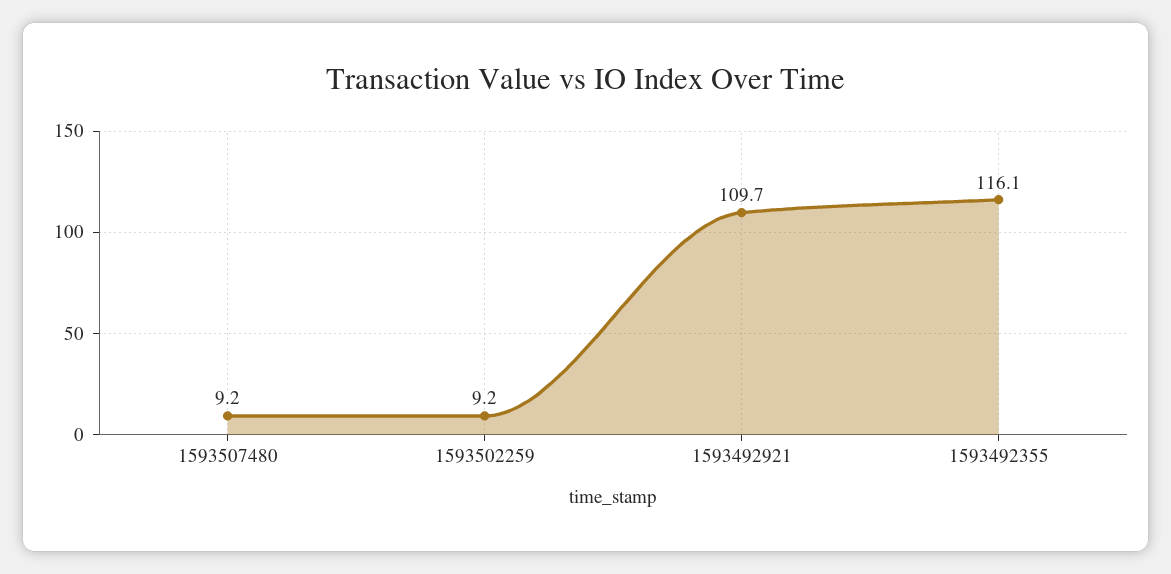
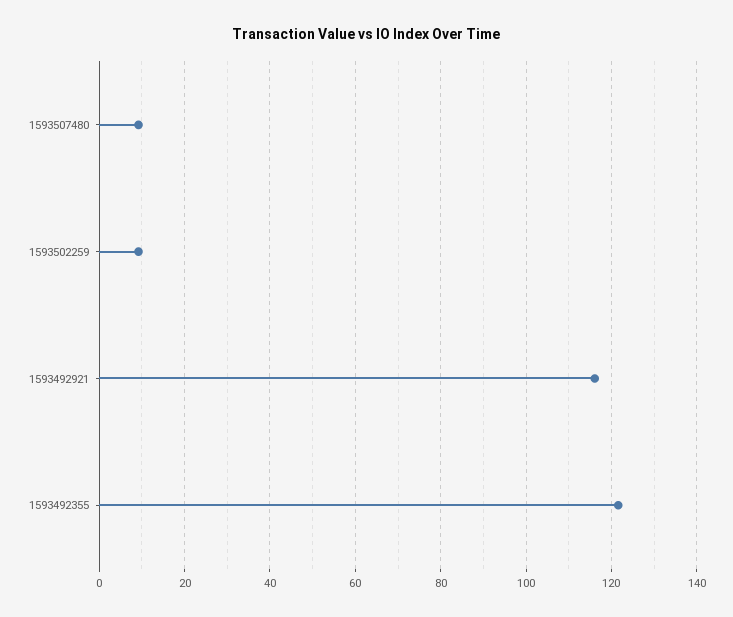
  {
    "1593507480": 9.2,
    "1593502259": 9.2,
-   "1593492921": 109.7,
+   "1593492921": 116,
-   "1593492355": 116.1
+   "1593492355": 122
  }

